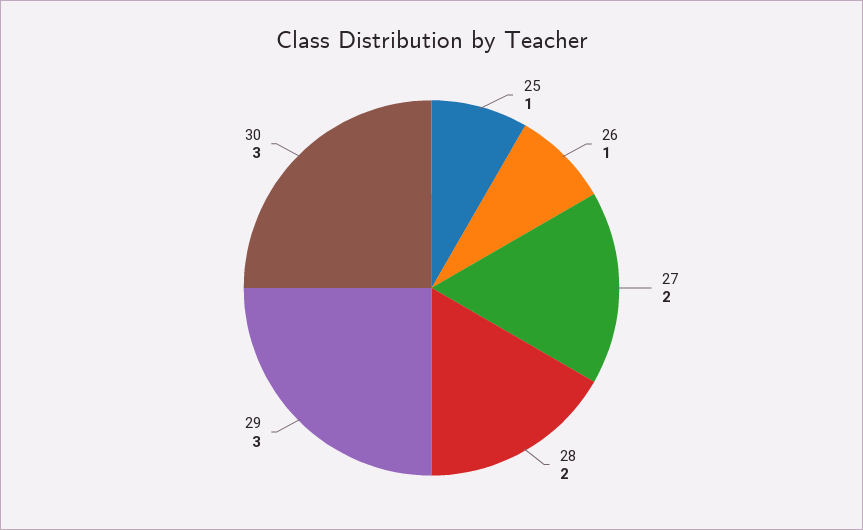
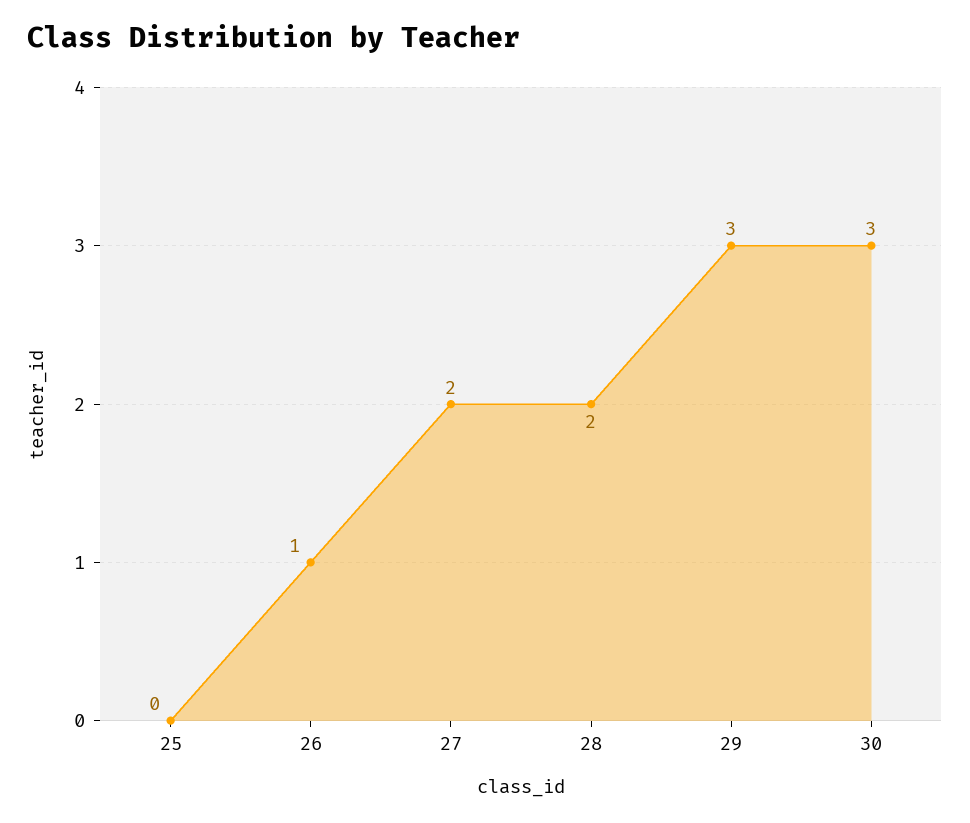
  {
-   "25": 1,
+   "25": 0,
    "26": 1,
    "27": 2,
    "28": 2,
    "29": 3,
    "30": 3
  }

